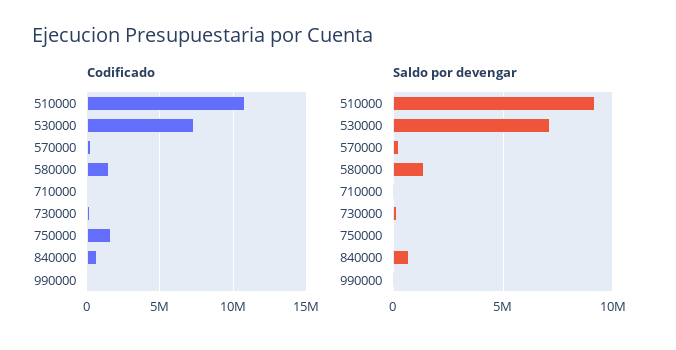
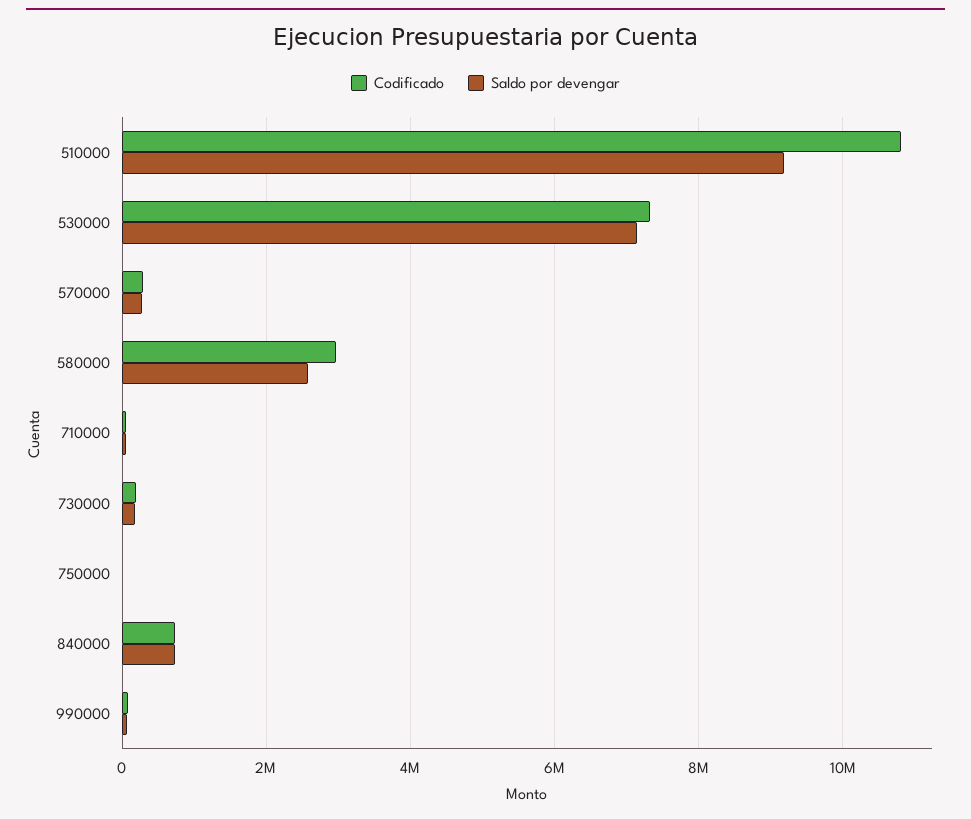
  {
    "Codificado": {
      "510000": 10800000,
      "530000": 7400000,
      "570000": 200000,
-     "580000": 1500000,
+     "580000": 3000000,
      "710000": 0,
      "730000": 200000,
-     "750000": 1500000,
+     "750000": 0,
      "840000": 800000,
      "990000": 0
    },
    "Saldo por devengar": {
      "510000": 9200000,
      "530000": 7200000,
      "570000": 200000,
-     "580000": 1500000,
+     "580000": 2600000,
      "710000": 0,
      "730000": 200000,
      "750000": 0,
      "840000": 800000,
      "990000": 0
    }
  }

